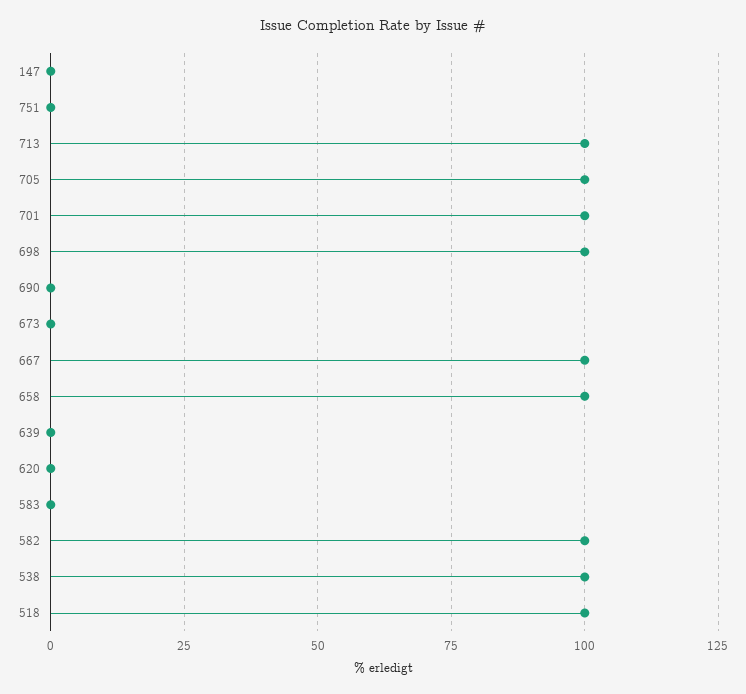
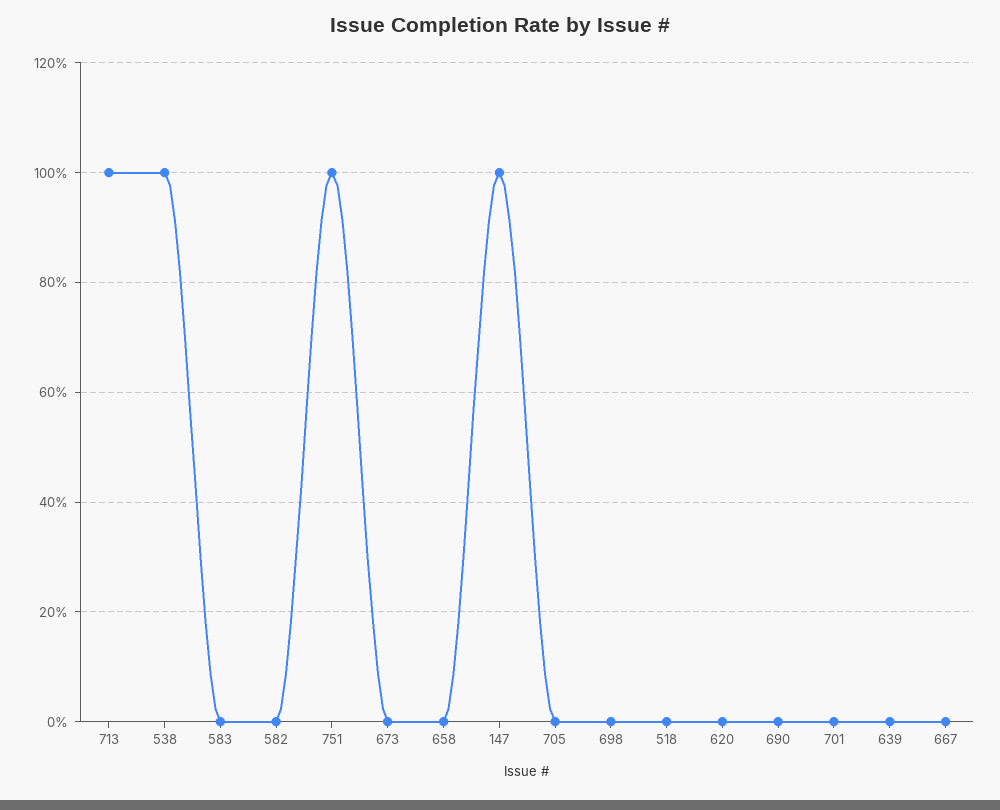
  {
-   "147": 0,
+   "147": 100,
-   "751": 0,
+   "751": 100,
    "713": 100,
-   "705": 100,
+   "705": 0,
-   "701": 100,
+   "701": 0,
-   "698": 100,
+   "698": 0,
    "690": 0,
    "673": 0,
-   "667": 100,
+   "667": 0,
-   "658": 100,
+   "658": 0,
    "639": 0,
    "620": 0,
    "583": 0,
-   "582": 100,
+   "582": 0,
    "538": 100,
-   "518": 100
+   "518": 0
  }

